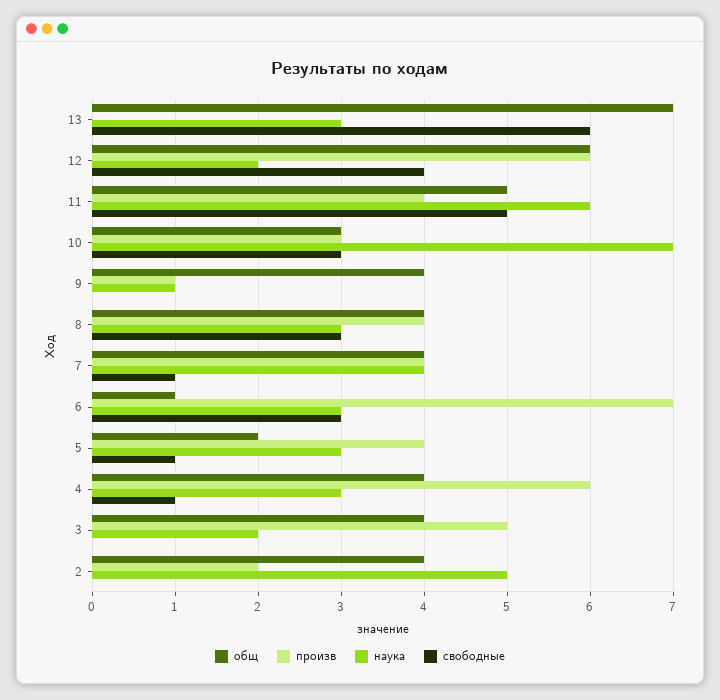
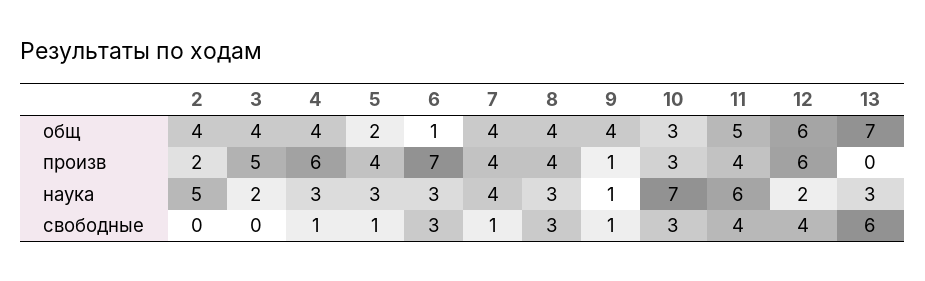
  {
    "общ": {
      "13": 7,
      "12": 6,
      "11": 5,
      "10": 3,
      "9": 4,
      "8": 4,
      "7": 4,
      "6": 1,
      "5": 2,
      "4": 4,
      "3": 4,
      "2": 4
    },
    "произв": {
      "13": 0,
      "12": 6,
      "11": 4,
      "10": 3,
      "9": 1,
      "8": 4,
      "7": 4,
      "6": 7,
      "5": 4,
      "4": 6,
      "3": 5,
      "2": 2
    },
    "наука": {
      "13": 3,
      "12": 2,
      "11": 6,
      "10": 7,
      "9": 1,
      "8": 3,
      "7": 4,
      "6": 3,
      "5": 3,
      "4": 3,
      "3": 2,
      "2": 5
    },
    "свободные": {
      "13": 6,
      "12": 4,
-     "11": 5,
+     "11": 4,
      "10": 3,
-     "9": 0,
+     "9": 1,
      "8": 3,
      "7": 1,
      "6": 3,
      "5": 1,
      "4": 1,
      "3": 0,
      "2": 0
    }
  }

